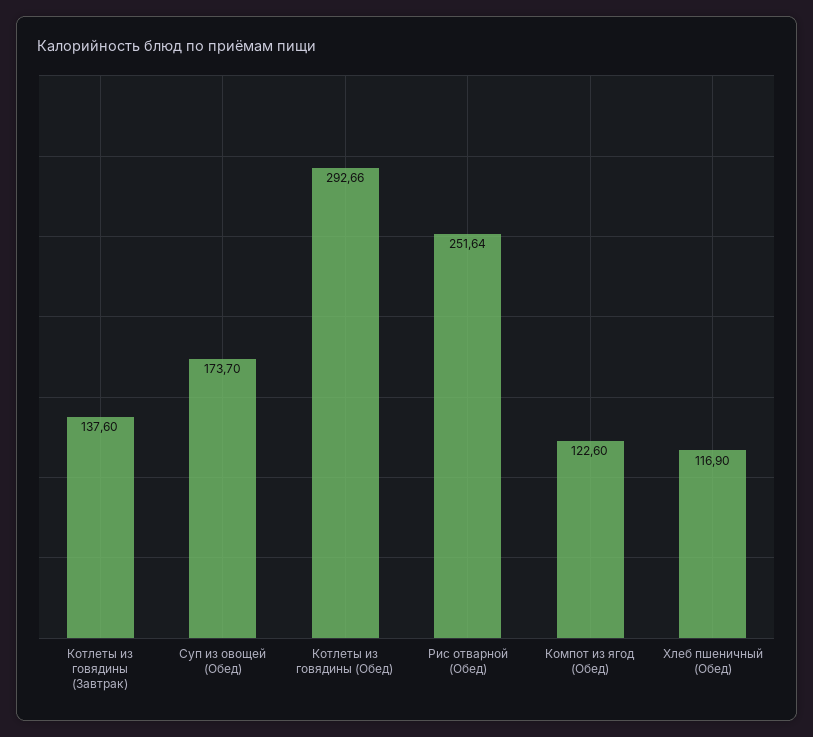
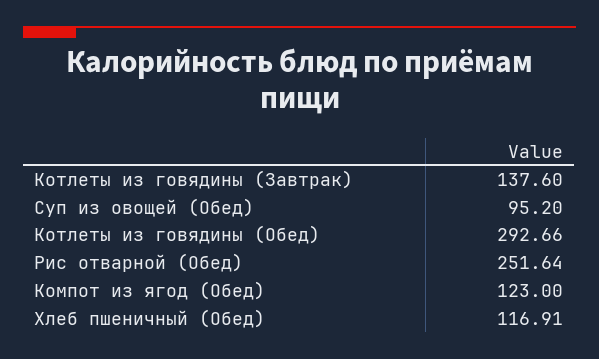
  {
    "Котлеты из говядины (Завтрак)": 137.6,
-   "Суп из овощей (Обед)": 173.7,
+   "Суп из овощей (Обед)": 95.2,
    "Котлеты из говядины (Обед)": 292.66,
    "Рис отварной (Обед)": 251.64,
-   "Компот из ягод (Обед)": 122.6,
+   "Компот из ягод (Обед)": 123,
-   "Хлеб пшеничный (Обед)": 116.9
+   "Хлеб пшеничный (Обед)": 116.91
  }

